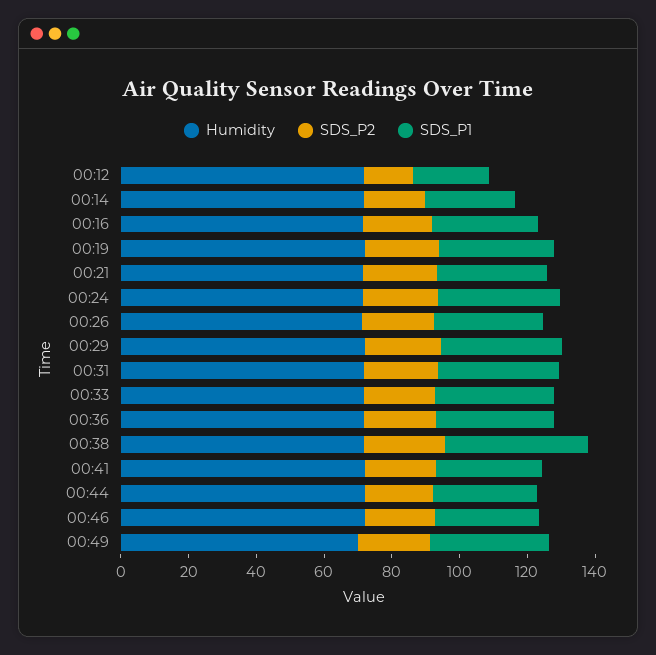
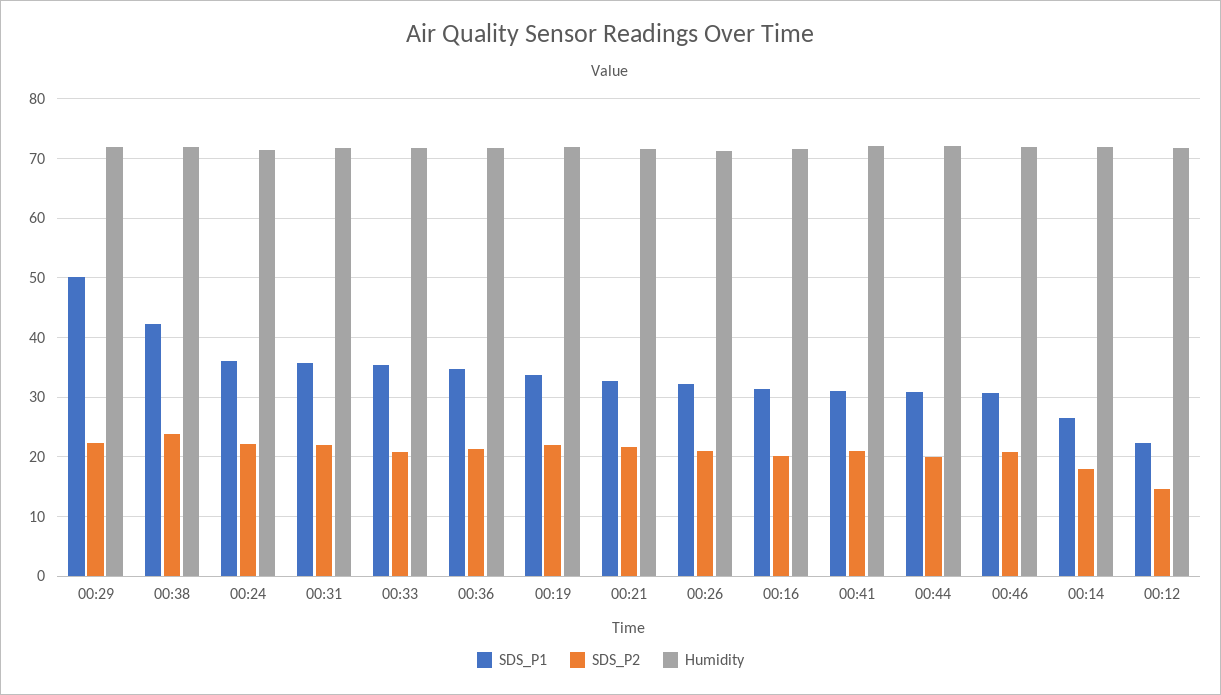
  {
    "Humidity": {
      "00:12": 72,
      "00:14": 72,
      "00:16": 72,
      "00:19": 72,
      "00:21": 72,
      "00:24": 72,
      "00:26": 72,
      "00:29": 72,
      "00:31": 72,
      "00:33": 72,
      "00:36": 72,
      "00:38": 72,
      "00:41": 72,
      "00:44": 72,
-     "00:46": 72,
+     "00:46": 72
-     "00:49": 70
    },
    "SDS_P2": {
      "00:12": 14,
      "00:14": 18,
      "00:16": 20,
      "00:19": 22,
      "00:21": 22,
      "00:24": 22,
      "00:26": 22,
      "00:29": 22,
      "00:31": 22,
      "00:33": 20,
      "00:36": 22,
      "00:38": 24,
      "00:41": 22,
      "00:44": 20,
-     "00:46": 20,
+     "00:46": 20
-     "00:49": 20
    },
    "SDS_P1": {
      "00:12": 22,
      "00:14": 26,
      "00:16": 32,
      "00:19": 34,
      "00:21": 32,
      "00:24": 36,
      "00:26": 32,
-     "00:29": 35,
+     "00:29": 50,
      "00:31": 36,
      "00:33": 36,
      "00:36": 34,
      "00:38": 42,
      "00:41": 32,
      "00:44": 30,
-     "00:46": 30,
+     "00:46": 30
-     "00:49": 35
    }
  }

